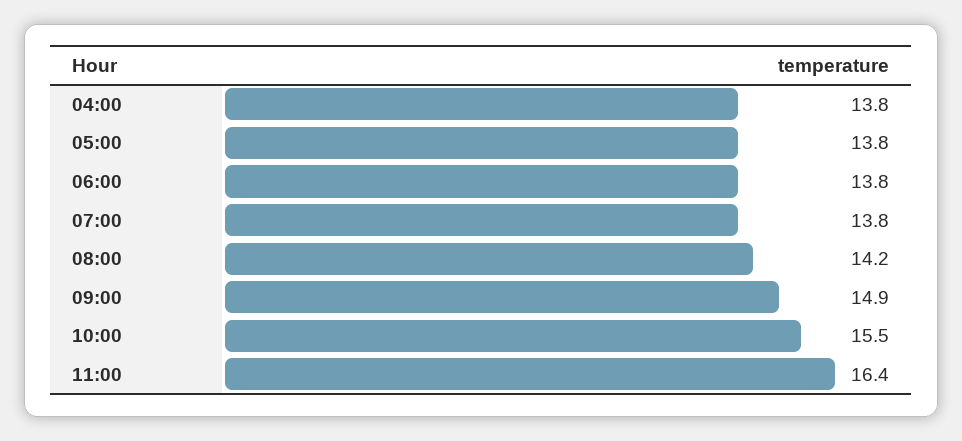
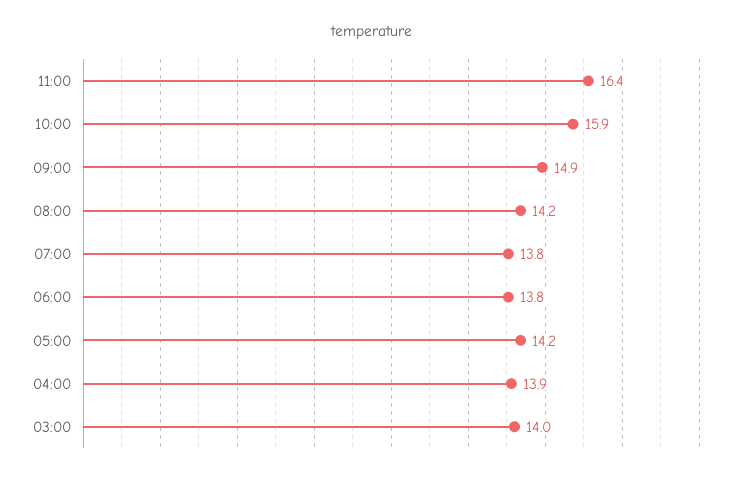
  {
-   "04:00": 13.8,
+   "04:00": 13.9,
-   "05:00": 13.8,
+   "05:00": 14.2,
    "06:00": 13.8,
    "07:00": 13.8,
    "08:00": 14.2,
    "09:00": 14.9,
-   "10:00": 15.5,
+   "10:00": 15.9,
-   "11:00": 16.4
+   "11:00": 16.4,
+   "03:00": 14
  }

